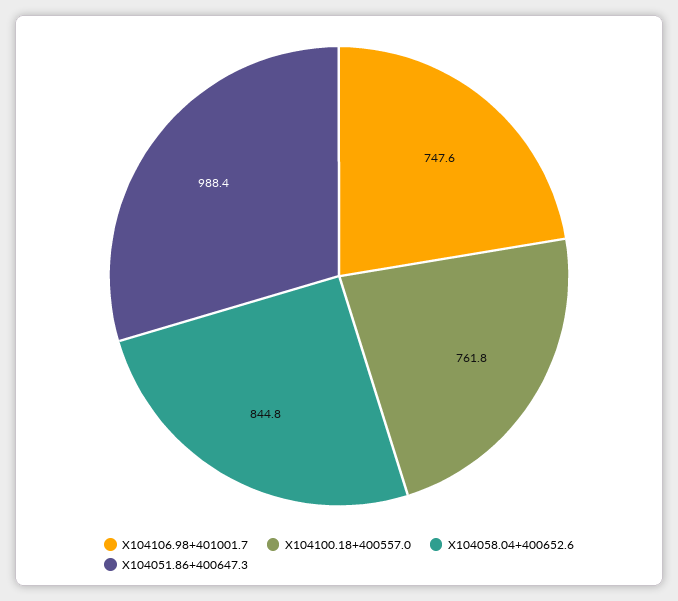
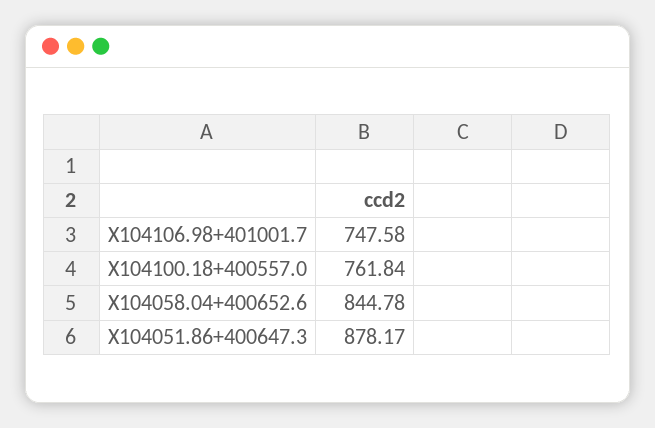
  {
    "X104106.98+401001.7": 747.58,
    "X104100.18+400557.0": 761.84,
    "X104058.04+400652.6": 844.78,
-   "X104051.86+400647.3": 988.4
+   "X104051.86+400647.3": 878.17
  }

